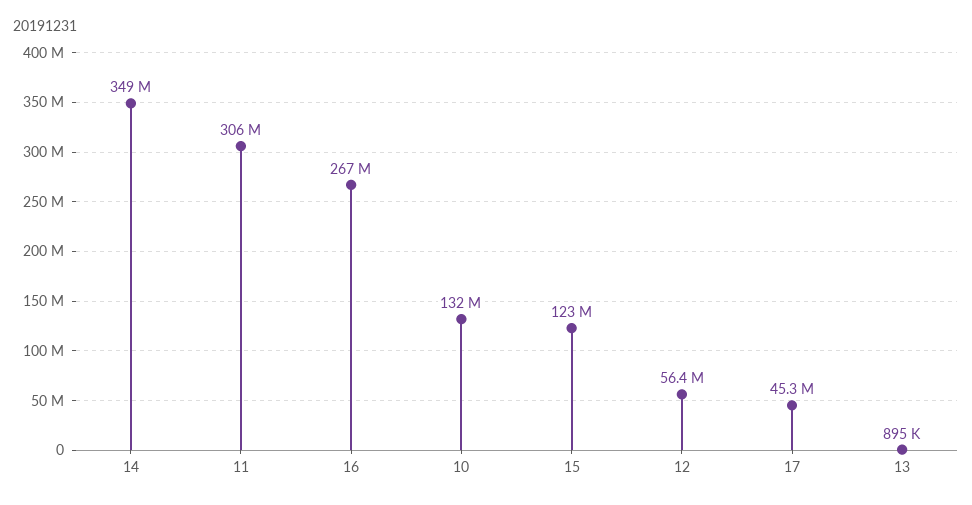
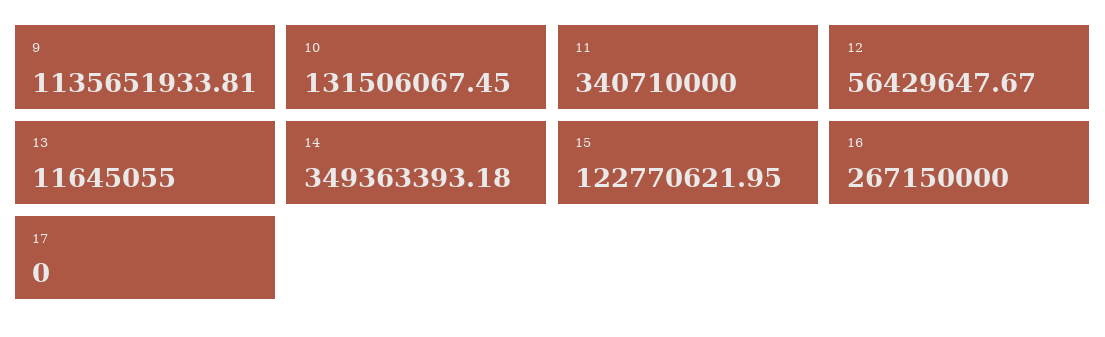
  {
    "14": 349363393.18,
-   "11": 306000000,
+   "11": 340710000,
    "16": 267150000,
    "10": 131506067.45,
    "15": 122770621.95,
    "12": 56429647.67,
-   "17": 45300000,
+   "17": 0,
-   "13": 895000
+   "13": 11645055,
+   "9": 1135651933.81
  }

